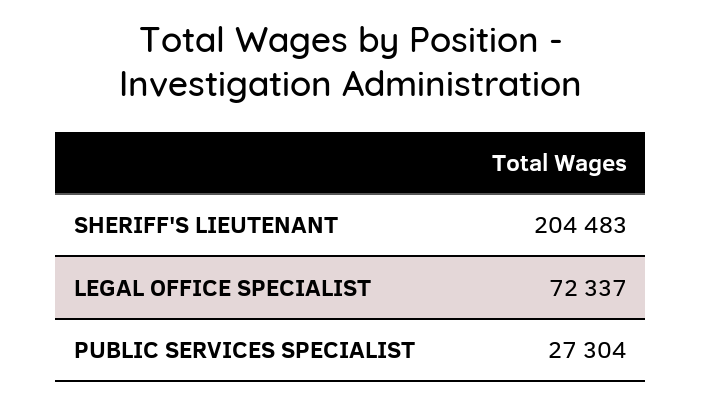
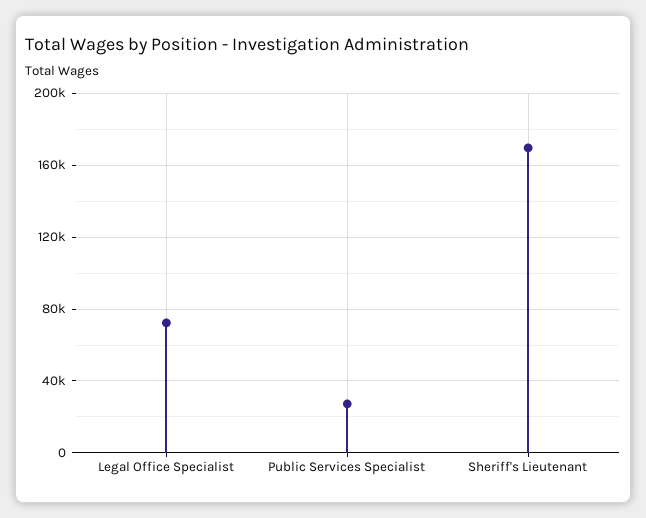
  {
-   "SHERIFF'S LIEUTENANT": 204483,
+   "SHERIFF'S LIEUTENANT": 170000,
    "LEGAL OFFICE SPECIALIST": 72337,
    "PUBLIC SERVICES SPECIALIST": 27304
  }

